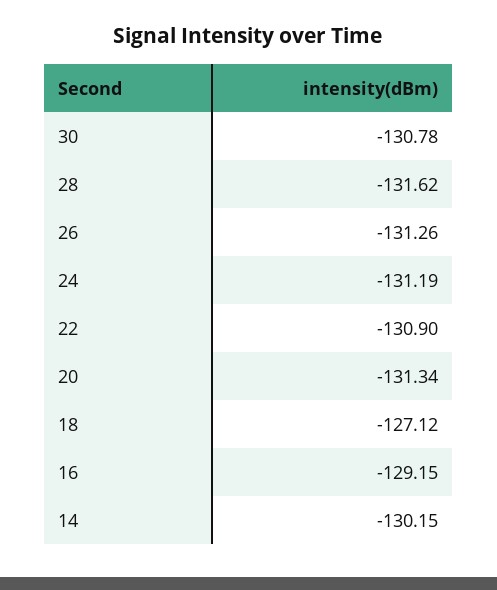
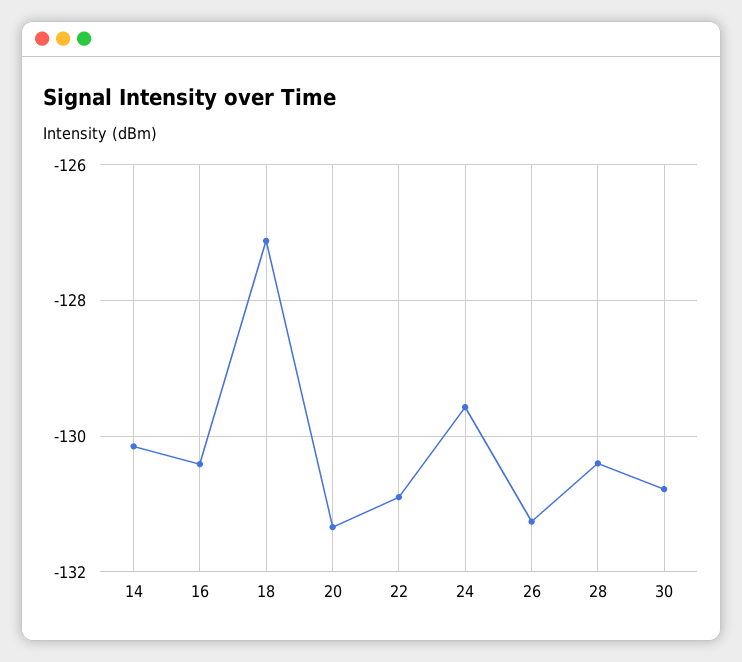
  {
    "30": -130.78,
-   "28": -131.62,
+   "28": -130.4,
    "26": -131.26,
-   "24": -131.19,
+   "24": -129.6,
    "22": -130.9,
    "20": -131.34,
    "18": -127.12,
-   "16": -129.15,
+   "16": -130.4,
    "14": -130.15
  }

